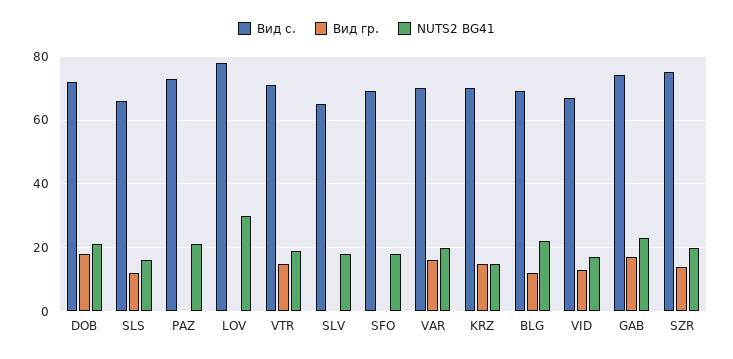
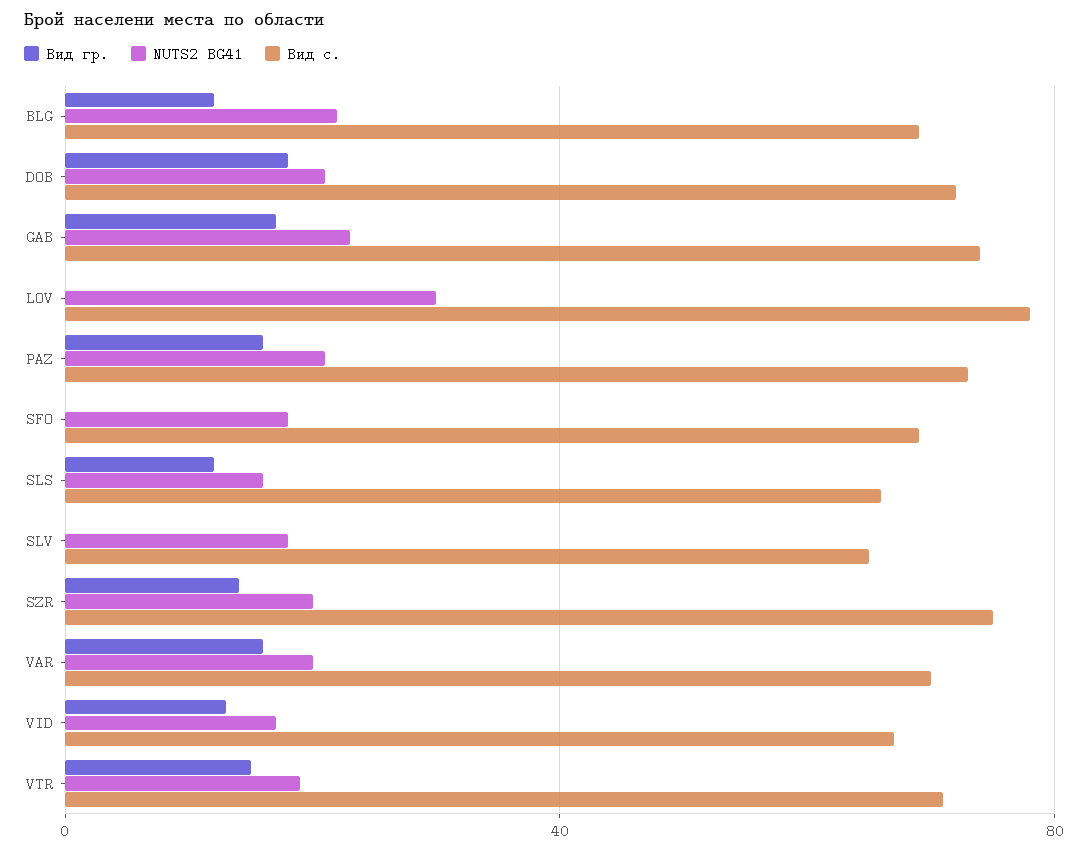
  {
    "Вид с.": {
      "DOB": 70,
      "SLS": 65,
      "PAZ": 75,
      "LOV": 80,
      "VTR": 70,
      "SLV": 65,
      "SFO": 70,
      "VAR": 70,
-     "KRZ": 70,
      "BLG": 70,
      "VID": 65,
      "GAB": 75,
      "SZR": 75
    },
    "Вид гр.": {
      "DOB": 20,
      "SLS": 10,
-     "PAZ": 0,
+     "PAZ": 15,
      "LOV": 0,
      "VTR": 15,
      "SLV": 0,
      "SFO": 0,
      "VAR": 15,
-     "KRZ": 15,
      "BLG": 10,
      "VID": 15,
      "GAB": 15,
      "SZR": 15
    },
    "NUTS2 BG41": {
      "DOB": 20,
      "SLS": 15,
      "PAZ": 20,
      "LOV": 30,
      "VTR": 20,
      "SLV": 20,
      "SFO": 20,
      "VAR": 20,
-     "KRZ": 15,
      "BLG": 20,
      "VID": 15,
      "GAB": 25,
      "SZR": 20
    }
  }

